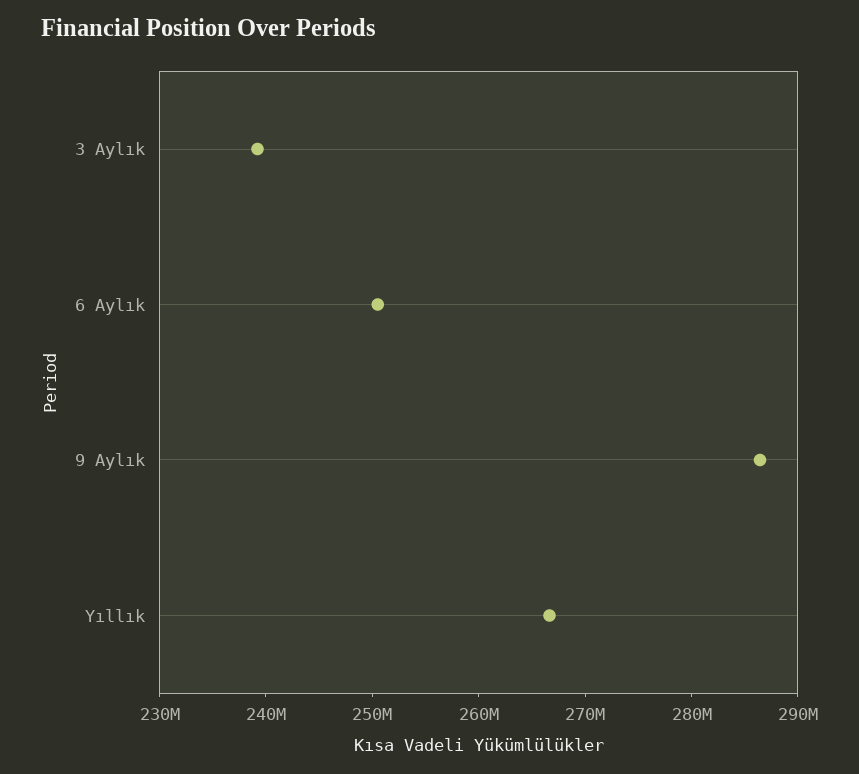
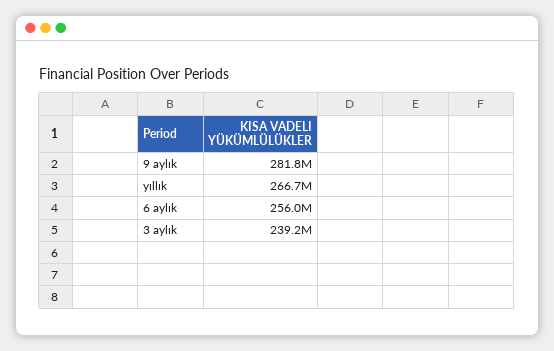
  {
    "3 Aylık": 239200000,
-   "6 Aylık": 250000000,
+   "6 Aylık": 256000000,
-   "9 Aylık": 286000000,
+   "9 Aylık": 281800000,
    "Yıllık": 266700000
  }

